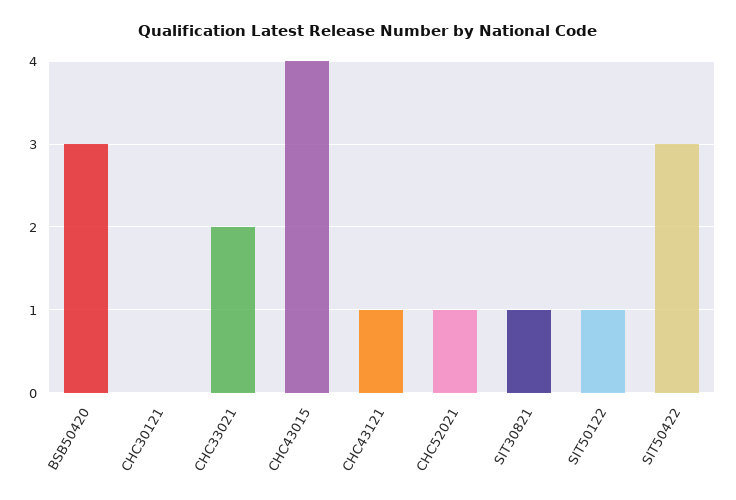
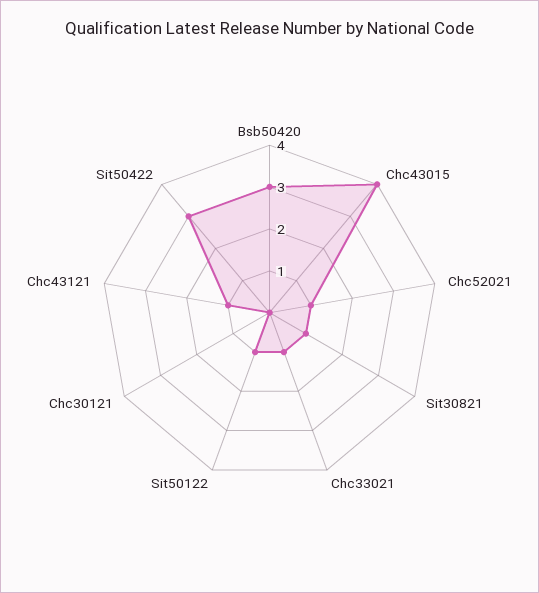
  {
    "BSB50420": 3,
    "CHC30121": 0,
-   "CHC33021": 2,
+   "CHC33021": 1,
    "CHC43015": 4,
    "CHC43121": 1,
    "CHC52021": 1,
    "SIT30821": 1,
    "SIT50122": 1,
    "SIT50422": 3
  }

